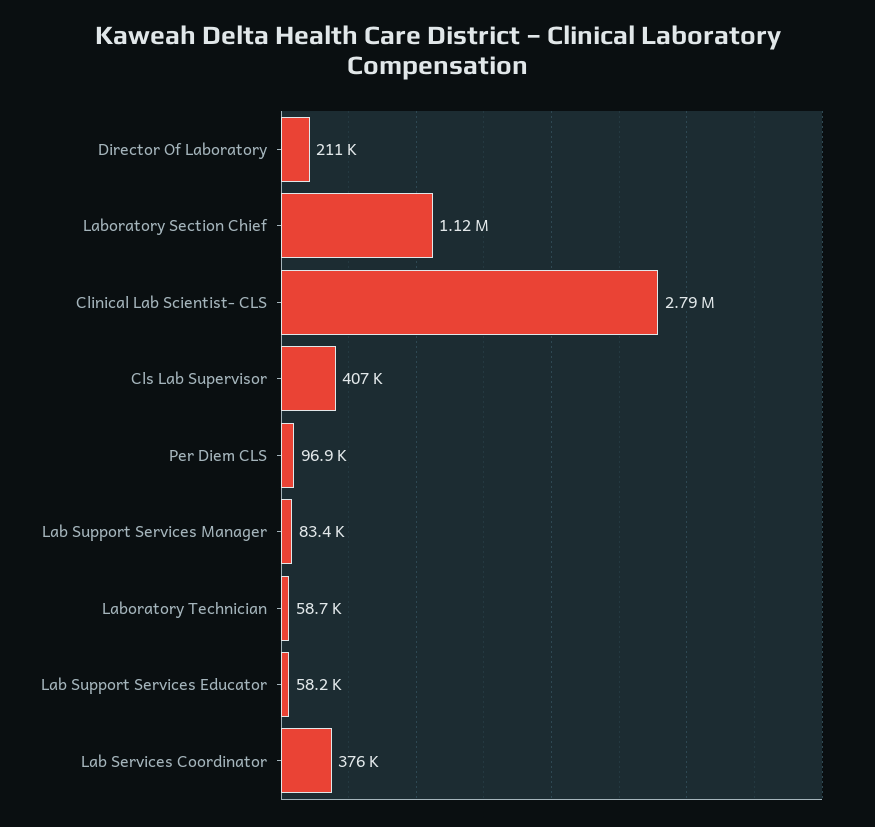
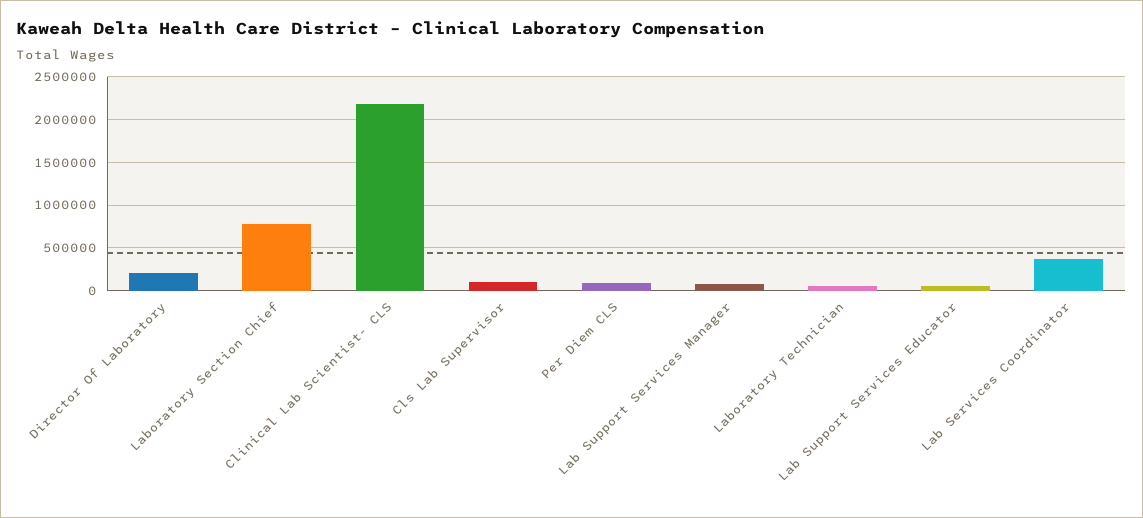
  {
    "Director Of Laboratory": 211000,
-   "Laboratory Section Chief": 1120000,
+   "Laboratory Section Chief": 800000,
-   "Clinical Lab Scientist- CLS": 2790000,
+   "Clinical Lab Scientist- CLS": 2200000,
-   "Cls Lab Supervisor": 407000,
+   "Cls Lab Supervisor": 100000,
    "Per Diem CLS": 96900,
    "Lab Support Services Manager": 83400,
    "Laboratory Technician": 58700,
    "Lab Support Services Educator": 58200,
    "Lab Services Coordinator": 376000
  }

